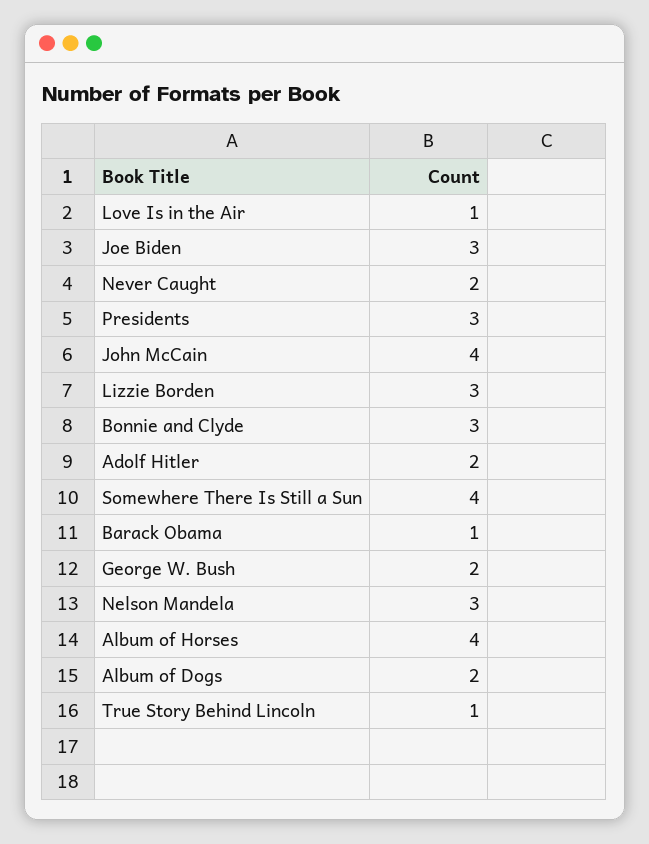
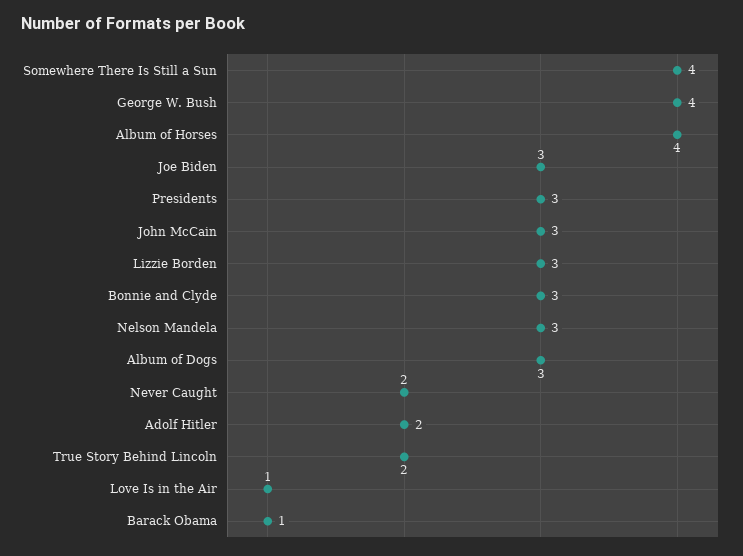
  {
    "Love Is in the Air": 1,
    "Joe Biden": 3,
    "Never Caught": 2,
    "Presidents": 3,
-   "John McCain": 4,
+   "John McCain": 3,
    "Lizzie Borden": 3,
    "Bonnie and Clyde": 3,
    "Adolf Hitler": 2,
    "Somewhere There Is Still a Sun": 4,
    "Barack Obama": 1,
-   "George W. Bush": 2,
+   "George W. Bush": 4,
    "Nelson Mandela": 3,
    "Album of Horses": 4,
-   "Album of Dogs": 2,
+   "Album of Dogs": 3,
-   "True Story Behind Lincoln": 1
+   "True Story Behind Lincoln": 2
  }

